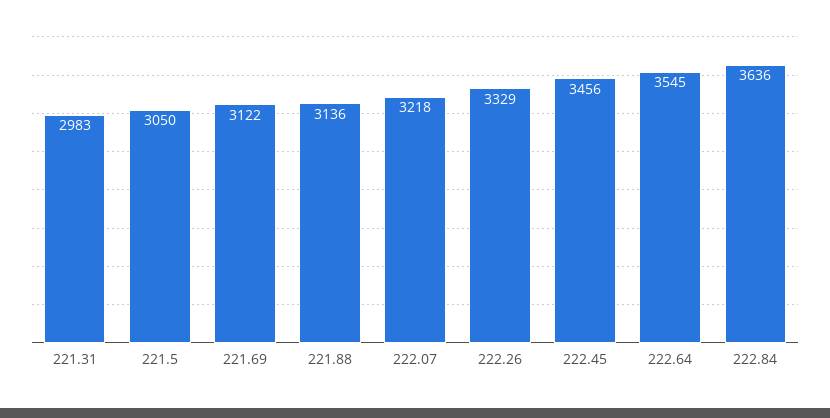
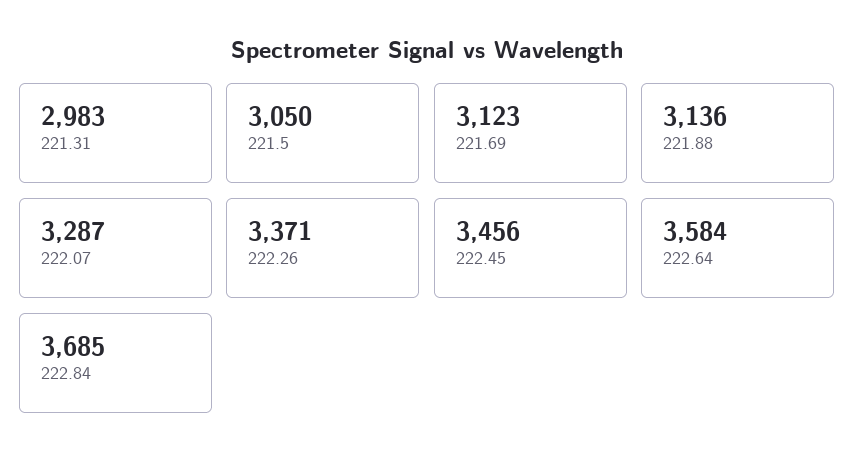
  {
    "221.31": 2983,
    "221.5": 3050,
-   "221.69": 3122,
+   "221.69": 3123,
    "221.88": 3136,
-   "222.07": 3218,
+   "222.07": 3287,
-   "222.26": 3329,
+   "222.26": 3371,
    "222.45": 3456,
-   "222.64": 3545,
+   "222.64": 3584,
-   "222.84": 3636
+   "222.84": 3685
  }

